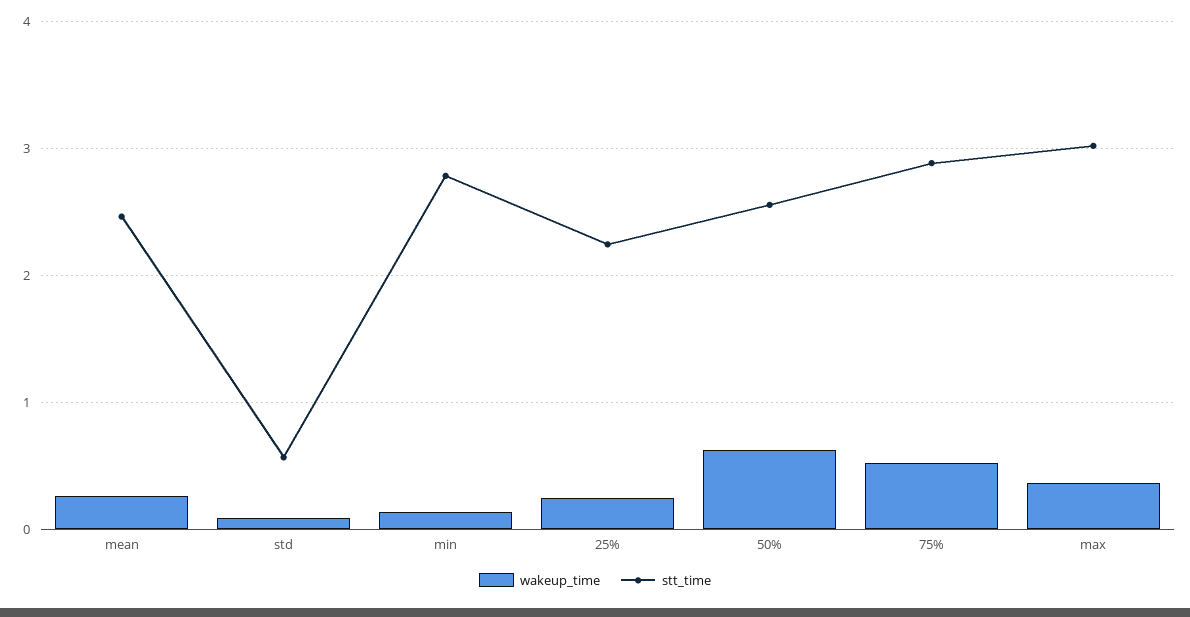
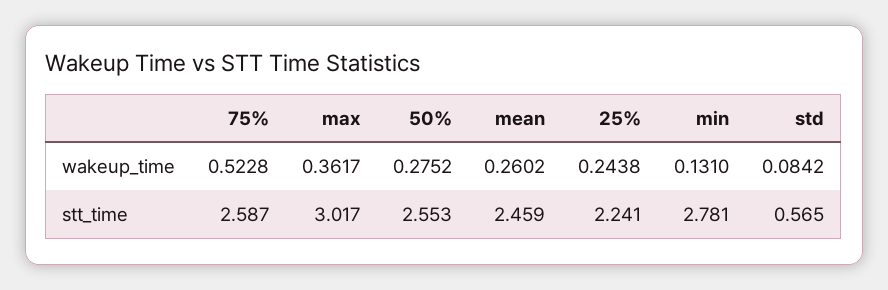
  {
    "wakeup_time": {
      "mean": 0.2602,
      "std": 0.0842,
      "min": 0.131,
      "25%": 0.2438,
-     "50%": 0.6,
+     "50%": 0.2752,
      "75%": 0.5228,
      "max": 0.3617
    },
    "stt_time": {
      "mean": 2.459,
      "std": 0.565,
      "min": 2.781,
      "25%": 2.241,
      "50%": 2.553,
-     "75%": 2.9,
+     "75%": 2.587,
      "max": 3.017
    }
  }

